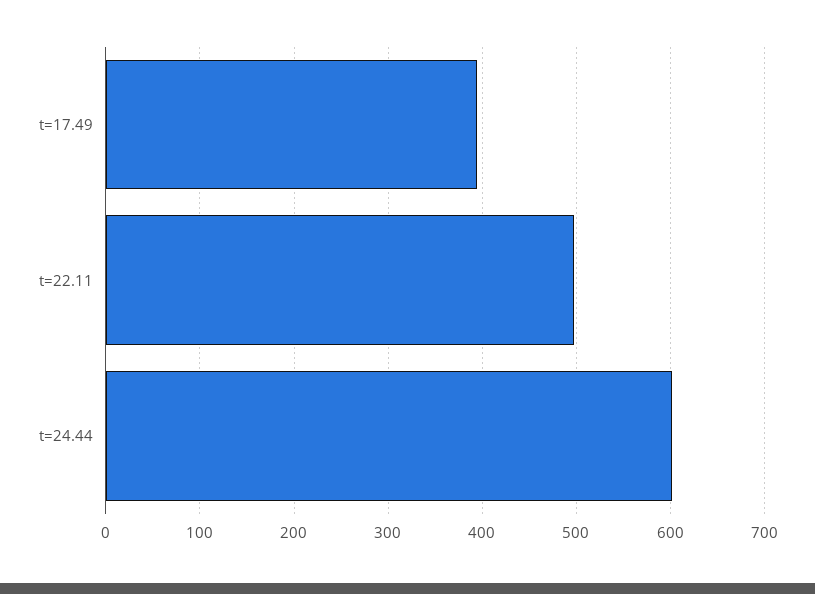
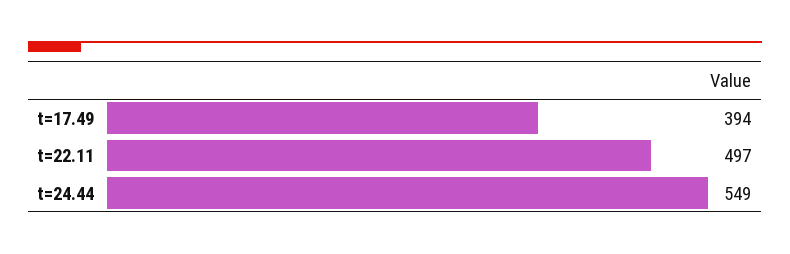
  {
    "t=17.49": 394,
    "t=22.11": 497,
-   "t=24.44": 600
+   "t=24.44": 549
  }

